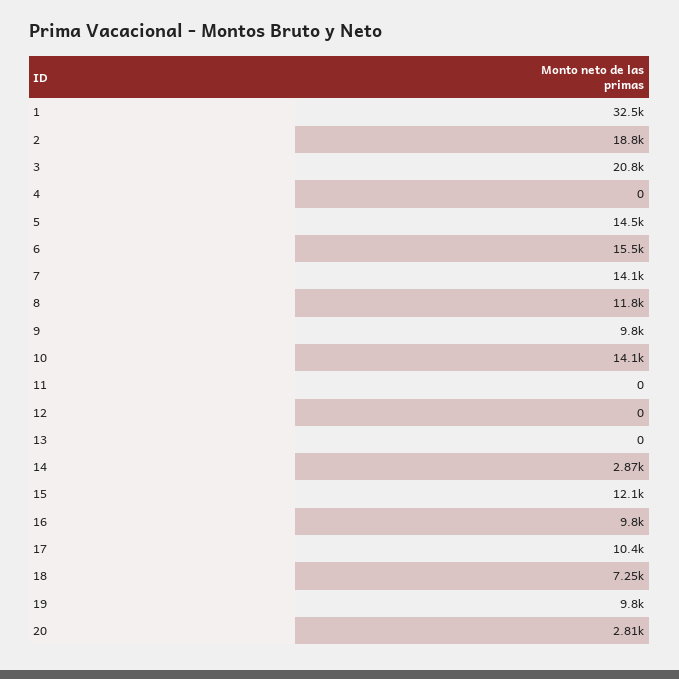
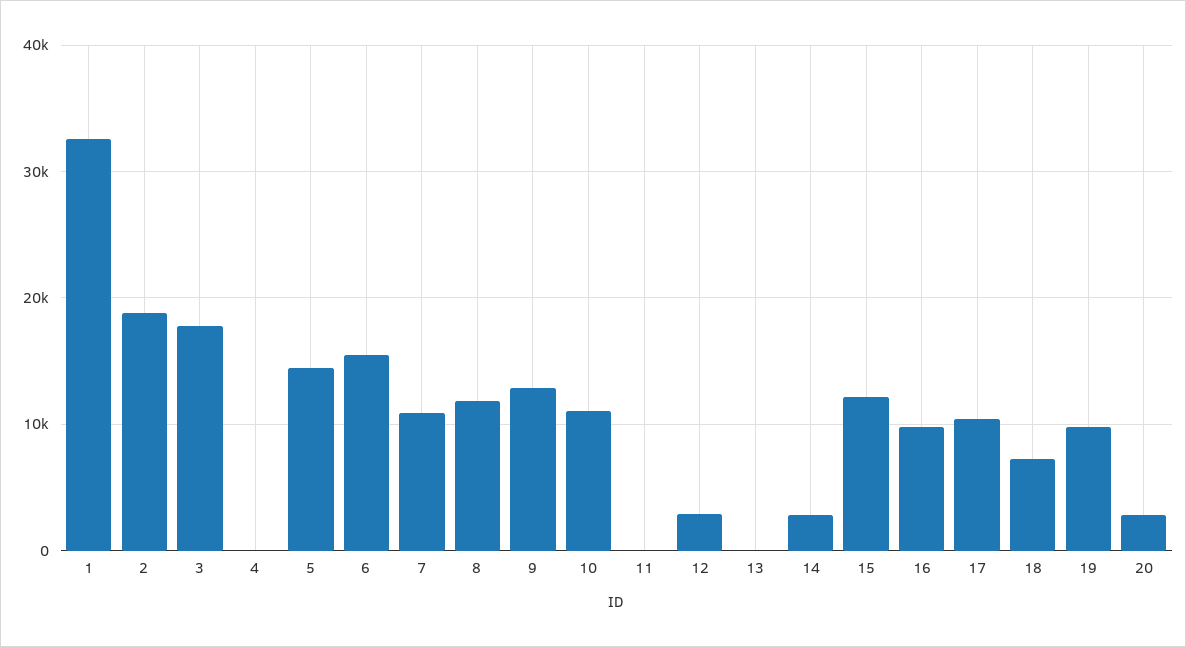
  {
    "1": 32500,
    "2": 18800,
-   "3": 20800,
+   "3": 18000,
    "4": 0,
    "5": 14500,
    "6": 15500,
-   "7": 14100,
+   "7": 11000,
    "8": 11800,
-   "9": 9800,
+   "9": 13000,
-   "10": 14100,
+   "10": 11000,
    "11": 0,
-   "12": 0,
+   "12": 3000,
    "13": 0,
    "14": 2870,
    "15": 12100,
    "16": 9800,
    "17": 10400,
    "18": 7250,
    "19": 9800,
    "20": 2810
  }

